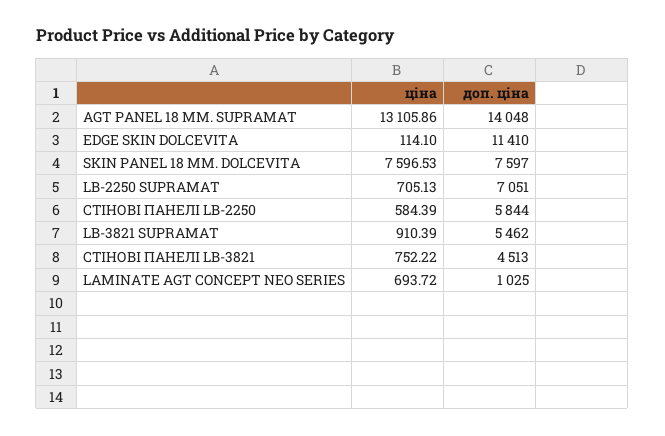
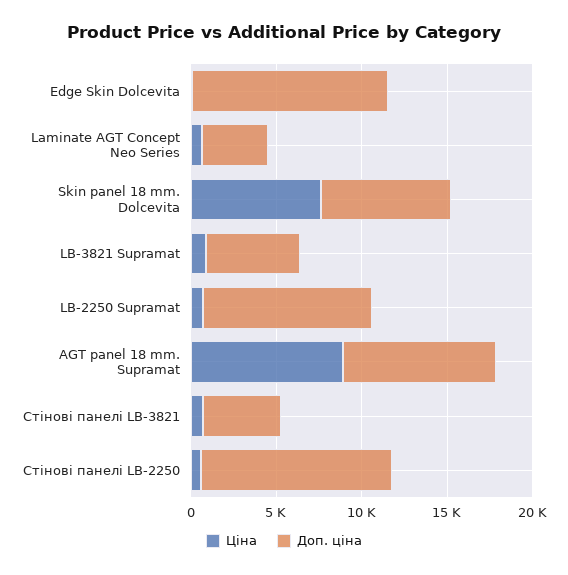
  {
    "ціна": {
-     "AGT PANEL 18 MM. SUPRAMAT": 13105.86,
+     "AGT PANEL 18 MM. SUPRAMAT": 9000,
      "EDGE SKIN DOLCEVITA": 114.1,
      "SKIN PANEL 18 MM. DOLCEVITA": 7596.53,
      "LB-2250 SUPRAMAT": 705.13,
      "СТІНОВІ ПАНЕЛІ LB-2250": 584.39,
      "LB-3821 SUPRAMAT": 910.39,
      "СТІНОВІ ПАНЕЛІ LB-3821": 752.22,
      "LAMINATE AGT CONCEPT NEO SERIES": 693.72
    },
    "доп. ціна": {
-     "AGT PANEL 18 MM. SUPRAMAT": 14048,
+     "AGT PANEL 18 MM. SUPRAMAT": 9000,
      "EDGE SKIN DOLCEVITA": 11410,
      "SKIN PANEL 18 MM. DOLCEVITA": 7597,
-     "LB-2250 SUPRAMAT": 7051,
+     "LB-2250 SUPRAMAT": 10000,
-     "СТІНОВІ ПАНЕЛІ LB-2250": 5844,
+     "СТІНОВІ ПАНЕЛІ LB-2250": 11000,
      "LB-3821 SUPRAMAT": 5462,
      "СТІНОВІ ПАНЕЛІ LB-3821": 4513,
-     "LAMINATE AGT CONCEPT NEO SERIES": 1025
+     "LAMINATE AGT CONCEPT NEO SERIES": 4000
    }
  }

